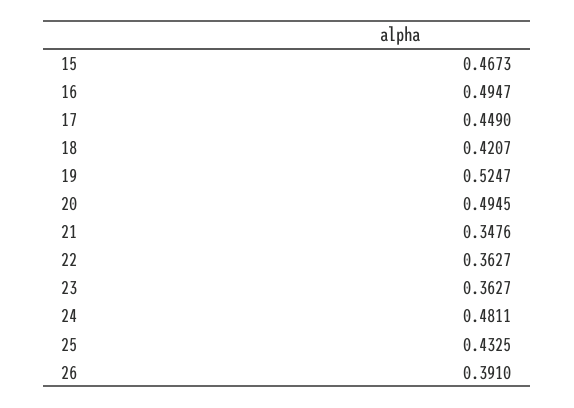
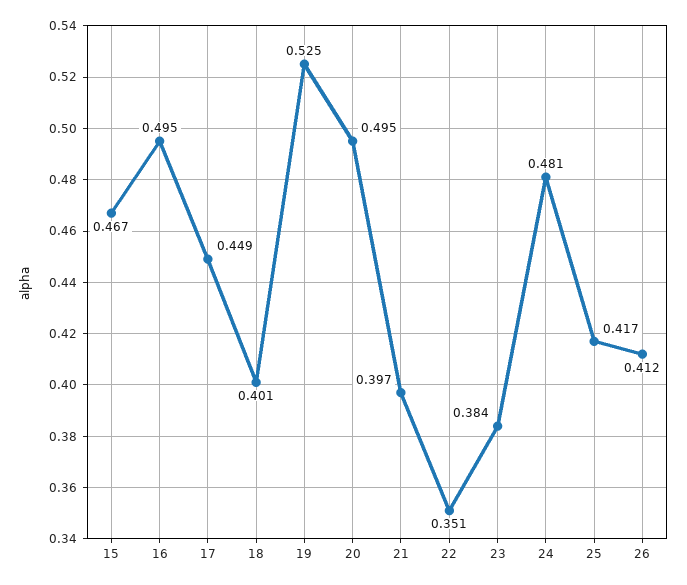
  {
    "15": 0.4673,
    "16": 0.4947,
    "17": 0.449,
-   "18": 0.4207,
+   "18": 0.401,
    "19": 0.5247,
    "20": 0.4945,
-   "21": 0.3476,
+   "21": 0.397,
-   "22": 0.3627,
+   "22": 0.351,
-   "23": 0.3627,
+   "23": 0.384,
    "24": 0.4811,
-   "25": 0.4325,
+   "25": 0.417,
-   "26": 0.391
+   "26": 0.412
  }

